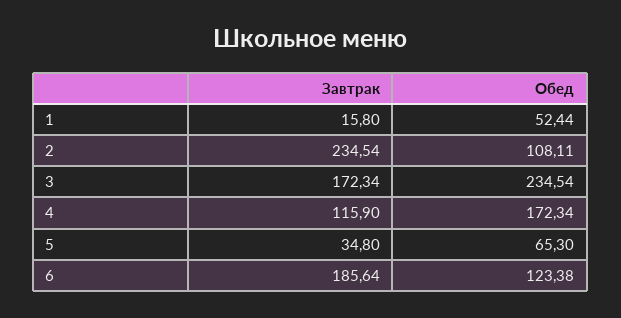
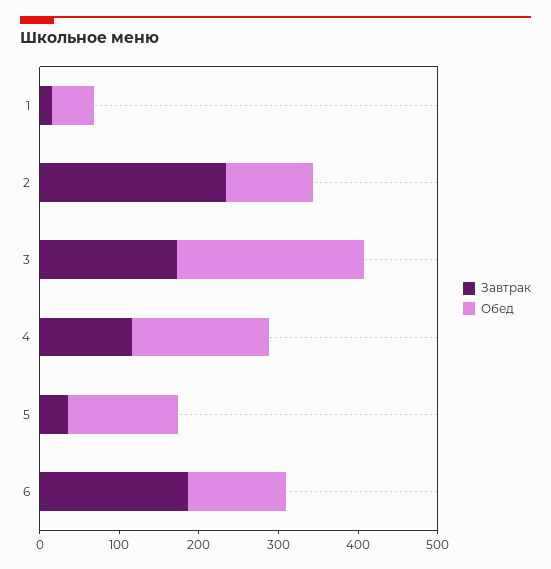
  {
    "Завтрак": {
      "1": 15.8,
      "2": 234.54,
      "3": 172.34,
      "4": 115.9,
      "5": 34.8,
      "6": 185.64
    },
    "Обед": {
      "1": 52.44,
      "2": 108.11,
      "3": 234.54,
      "4": 172.34,
-     "5": 65.3,
+     "5": 140,
      "6": 123.38
    }
  }

